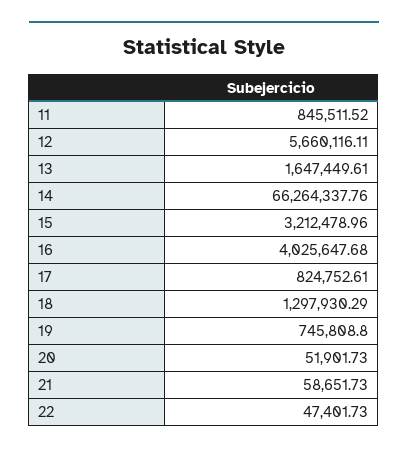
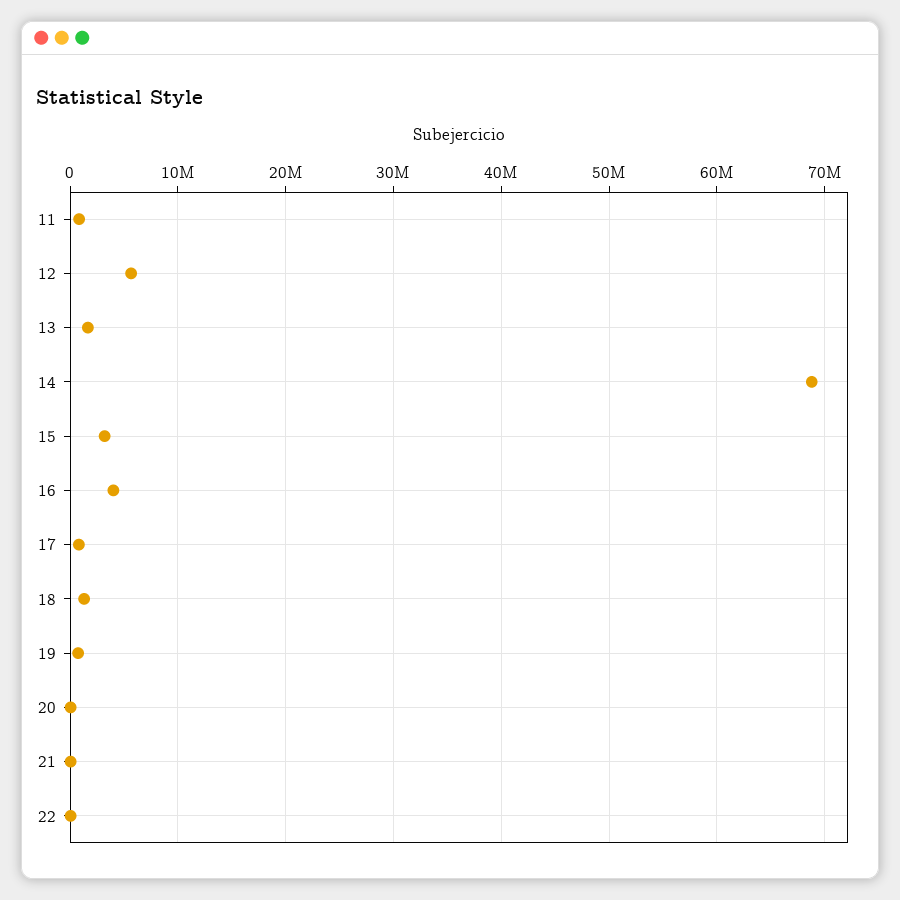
  {
    "11": 845511.52,
    "12": 5660116.11,
    "13": 1647449.61,
-   "14": 66264337.76,
+   "14": 69000000,
    "15": 3212478.96,
    "16": 4025647.68,
    "17": 824752.61,
    "18": 1297930.29,
    "19": 745808.8,
    "20": 51901.73,
    "21": 58651.73,
    "22": 47401.73
  }

